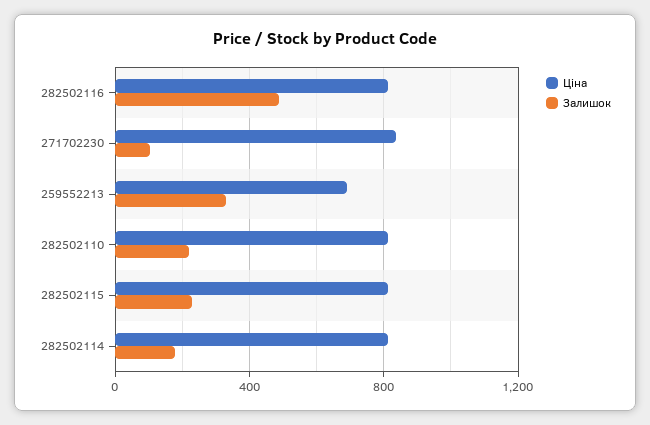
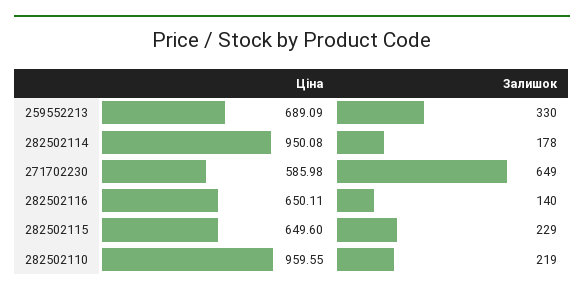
  {
    "Ціна": {
-     "282502116": 800,
+     "282502116": 650.11,
-     "271702230": 850,
+     "271702230": 585.98,
      "259552213": 689.09,
-     "282502110": 800,
+     "282502110": 959.55,
-     "282502115": 800,
+     "282502115": 649.6,
-     "282502114": 800
+     "282502114": 950.08
    },
    "Залишок": {
-     "282502116": 500,
+     "282502116": 140,
-     "271702230": 100,
+     "271702230": 649,
      "259552213": 330,
      "282502110": 219,
      "282502115": 229,
      "282502114": 178
    }
  }

